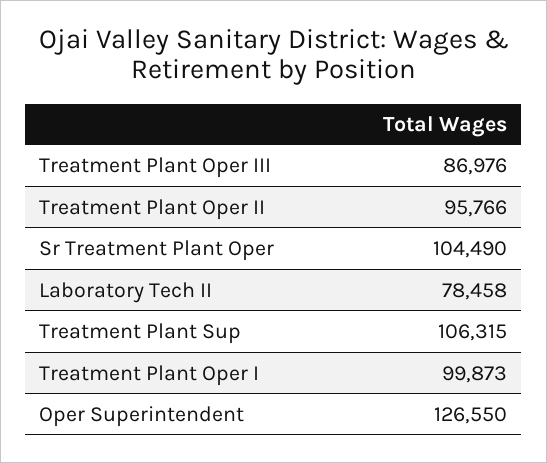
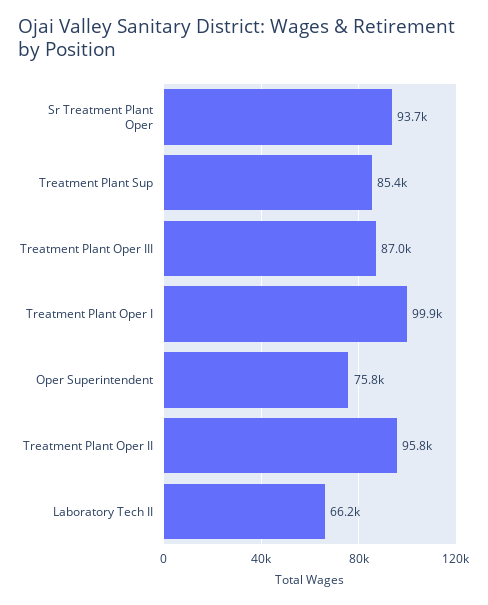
  {
    "Treatment Plant Oper III": 86976,
    "Treatment Plant Oper II": 95766,
-   "Sr Treatment Plant Oper": 104490,
+   "Sr Treatment Plant Oper": 93700,
-   "Laboratory Tech II": 78458,
+   "Laboratory Tech II": 66200,
-   "Treatment Plant Sup": 106315,
+   "Treatment Plant Sup": 85400,
    "Treatment Plant Oper I": 99873,
-   "Oper Superintendent": 126550
+   "Oper Superintendent": 75800
  }

